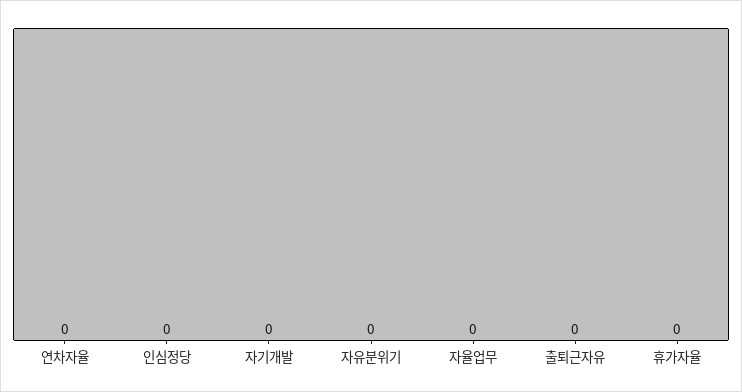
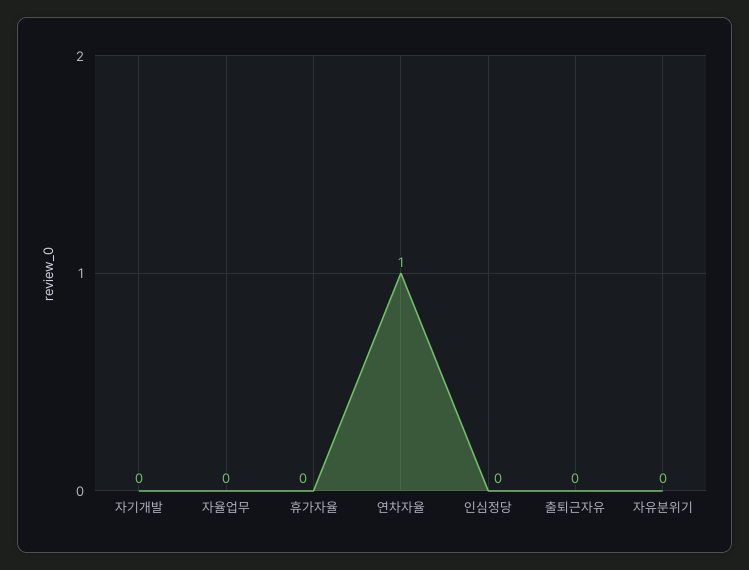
  {
-   "연차자율": 0,
+   "연차자율": 1,
    "인심정당": 0,
    "자기개발": 0,
    "자유분위기": 0,
    "자율업무": 0,
    "출퇴근자유": 0,
    "휴가자율": 0
  }

